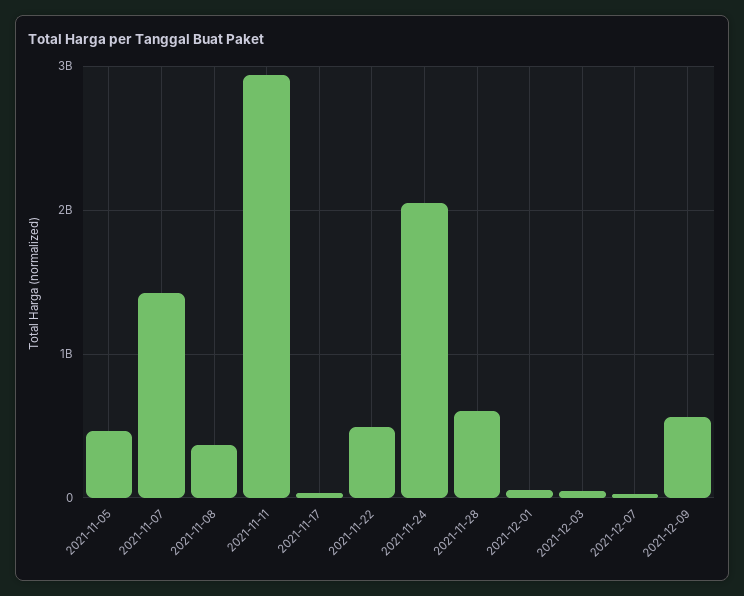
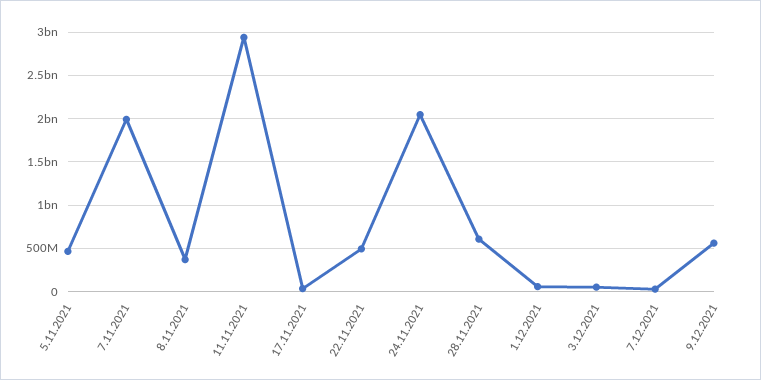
  {
    "2021-11-05": 500000000,
-   "2021-11-07": 1400000000,
+   "2021-11-07": 2000000000,
    "2021-11-08": 400000000,
    "2021-11-11": 2900000000,
    "2021-11-17": 0,
    "2021-11-22": 500000000,
    "2021-11-24": 2000000000,
    "2021-11-28": 600000000,
    "2021-12-01": 100000000,
    "2021-12-03": 100000000,
    "2021-12-07": 0,
    "2021-12-09": 600000000
  }

